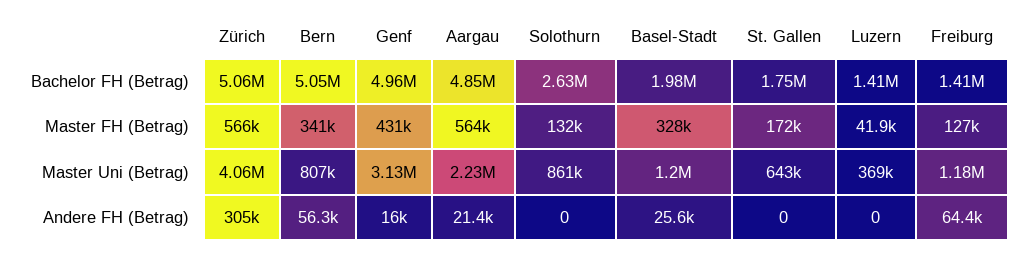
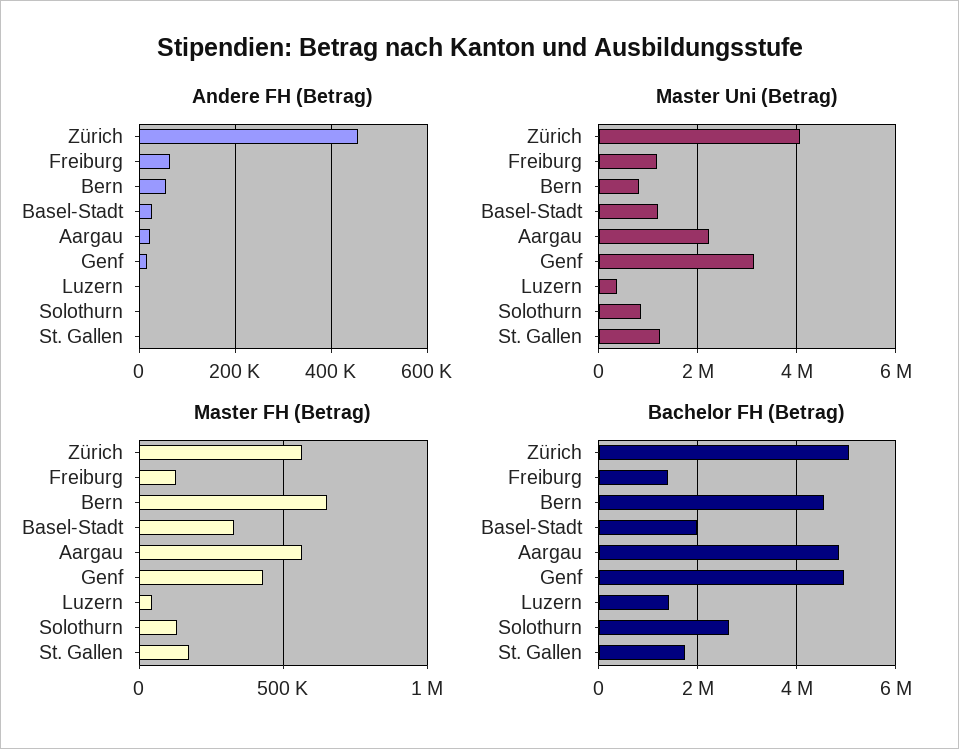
  {
    "Bachelor FH (Betrag)": {
      "Zürich": 5060000,
-     "Bern": 5050000,
+     "Bern": 4600000,
      "Genf": 4960000,
      "Aargau": 4850000,
      "Solothurn": 2630000,
      "Basel-Stadt": 1980000,
      "St. Gallen": 1750000,
      "Luzern": 1410000,
      "Freiburg": 1410000
    },
    "Master FH (Betrag)": {
      "Zürich": 566000,
-     "Bern": 341000,
+     "Bern": 650000,
      "Genf": 431000,
      "Aargau": 564000,
      "Solothurn": 132000,
      "Basel-Stadt": 328000,
      "St. Gallen": 172000,
      "Luzern": 41900,
      "Freiburg": 127000
    },
    "Master Uni (Betrag)": {
      "Zürich": 4060000,
      "Bern": 807000,
      "Genf": 3130000,
      "Aargau": 2230000,
      "Solothurn": 861000,
      "Basel-Stadt": 1200000,
-     "St. Gallen": 643000,
+     "St. Gallen": 1200000,
      "Luzern": 369000,
      "Freiburg": 1180000
    },
    "Andere FH (Betrag)": {
-     "Zürich": 305000,
+     "Zürich": 460000,
      "Bern": 56300,
      "Genf": 16000,
      "Aargau": 21400,
      "Solothurn": 0,
      "Basel-Stadt": 25600,
      "St. Gallen": 0,
      "Luzern": 0,
      "Freiburg": 64400
    }
  }

